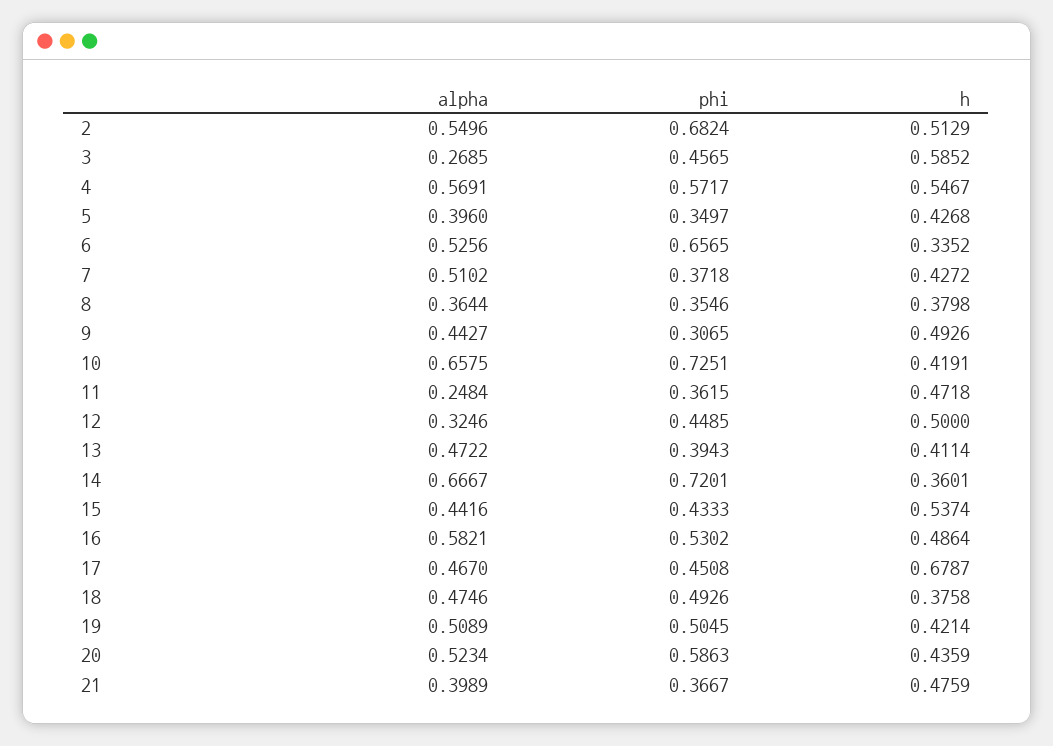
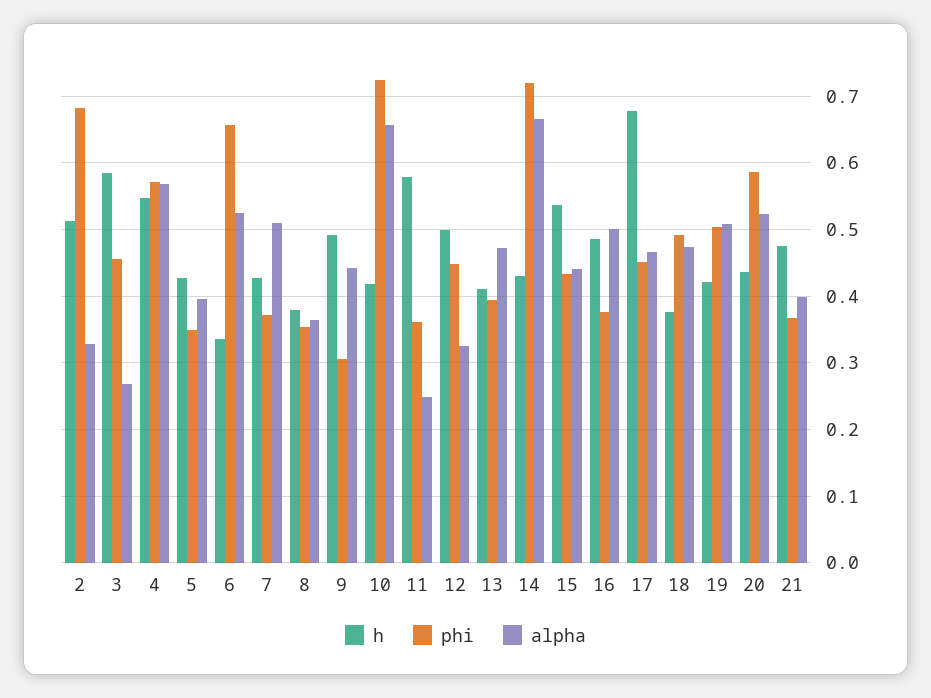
  {
    "alpha": {
-     "2": 0.5496,
+     "2": 0.33,
      "3": 0.2685,
      "4": 0.5691,
      "5": 0.396,
      "6": 0.5256,
      "7": 0.5102,
      "8": 0.3644,
      "9": 0.4427,
      "10": 0.6575,
      "11": 0.2484,
      "12": 0.3246,
      "13": 0.4722,
      "14": 0.6667,
      "15": 0.4416,
-     "16": 0.5821,
+     "16": 0.5,
      "17": 0.467,
      "18": 0.4746,
      "19": 0.5089,
      "20": 0.5234,
      "21": 0.3989
    },
    "phi": {
      "2": 0.6824,
      "3": 0.4565,
      "4": 0.5717,
      "5": 0.3497,
      "6": 0.6565,
      "7": 0.3718,
      "8": 0.3546,
      "9": 0.3065,
      "10": 0.7251,
      "11": 0.3615,
      "12": 0.4485,
      "13": 0.3943,
      "14": 0.7201,
      "15": 0.4333,
-     "16": 0.5302,
+     "16": 0.38,
      "17": 0.4508,
      "18": 0.4926,
      "19": 0.5045,
      "20": 0.5863,
      "21": 0.3667
    },
    "h": {
      "2": 0.5129,
      "3": 0.5852,
      "4": 0.5467,
      "5": 0.4268,
      "6": 0.3352,
      "7": 0.4272,
      "8": 0.3798,
      "9": 0.4926,
      "10": 0.4191,
-     "11": 0.4718,
+     "11": 0.58,
      "12": 0.5,
      "13": 0.4114,
-     "14": 0.3601,
+     "14": 0.43,
      "15": 0.5374,
      "16": 0.4864,
      "17": 0.6787,
      "18": 0.3758,
      "19": 0.4214,
      "20": 0.4359,
      "21": 0.4759
    }
  }

